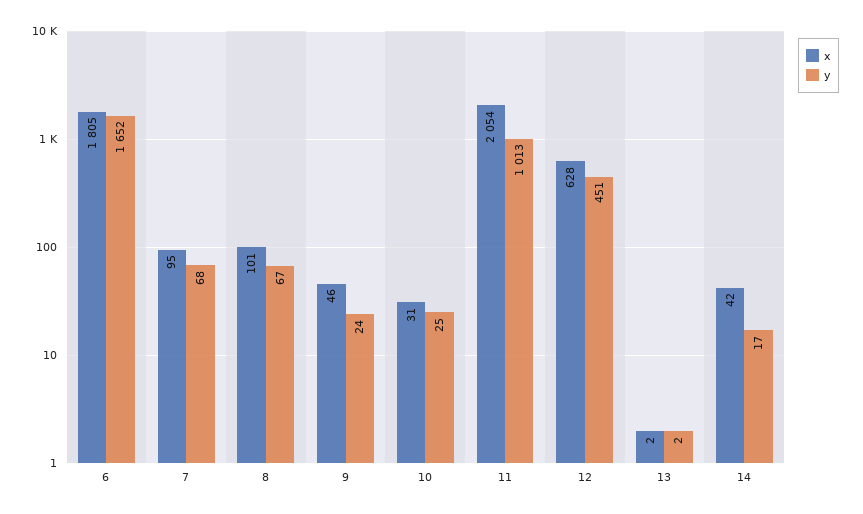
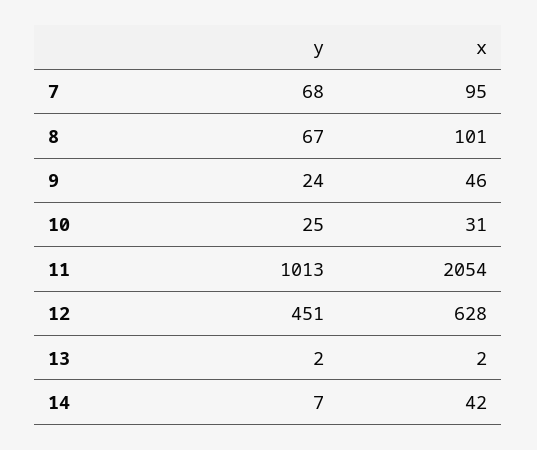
  {
    "x": {
-     "6": 1805,
      "7": 95,
      "8": 101,
      "9": 46,
      "10": 31,
      "11": 2054,
      "12": 628,
      "13": 2,
      "14": 42
    },
    "y": {
-     "6": 1652,
      "7": 68,
      "8": 67,
      "9": 24,
      "10": 25,
      "11": 1013,
      "12": 451,
      "13": 2,
-     "14": 17
+     "14": 7
    }
  }

